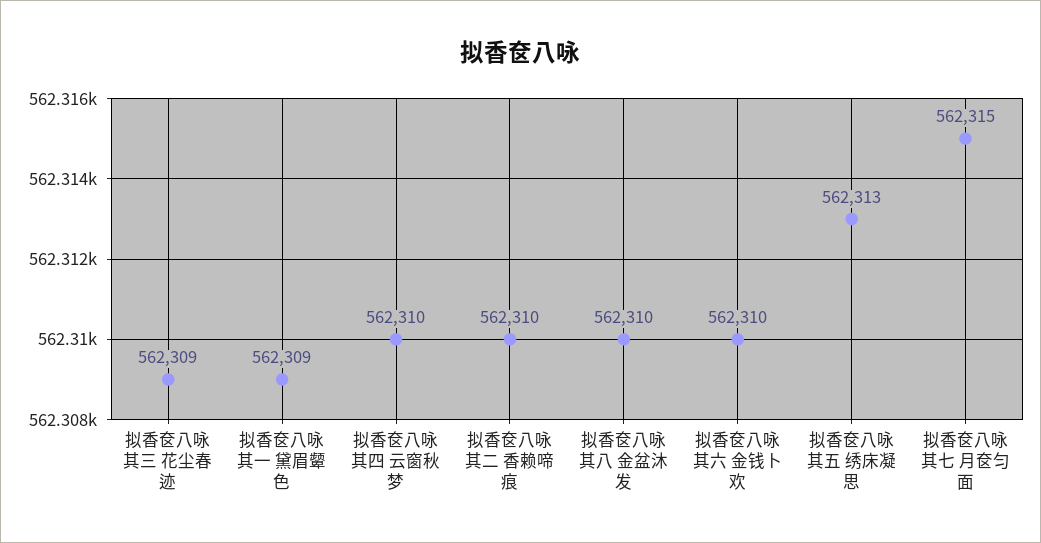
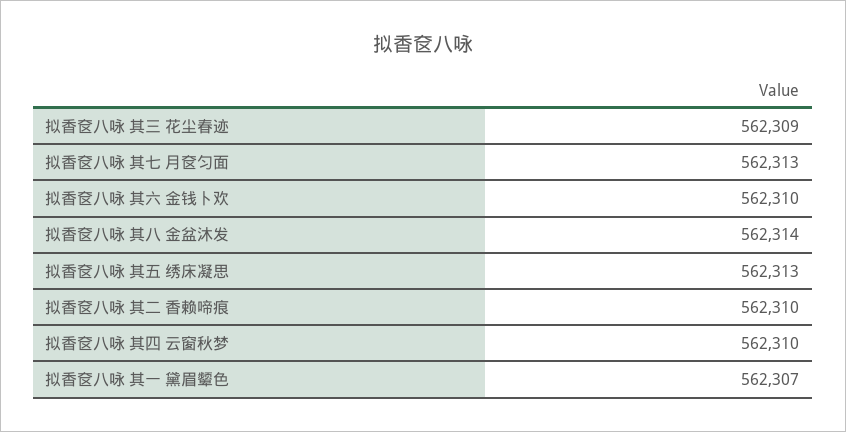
  {
    "拟香奁八咏 其三 花尘春迹": 562309,
-   "拟香奁八咏 其一 黛眉颦色": 562309,
+   "拟香奁八咏 其一 黛眉颦色": 562307,
    "拟香奁八咏 其四 云窗秋梦": 562310,
    "拟香奁八咏 其二 香赖啼痕": 562310,
-   "拟香奁八咏 其八 金盆沐发": 562310,
+   "拟香奁八咏 其八 金盆沐发": 562314,
    "拟香奁八咏 其六 金钱卜欢": 562310,
    "拟香奁八咏 其五 绣床凝思": 562313,
-   "拟香奁八咏 其七 月奁匀面": 562315
+   "拟香奁八咏 其七 月奁匀面": 562313
  }

